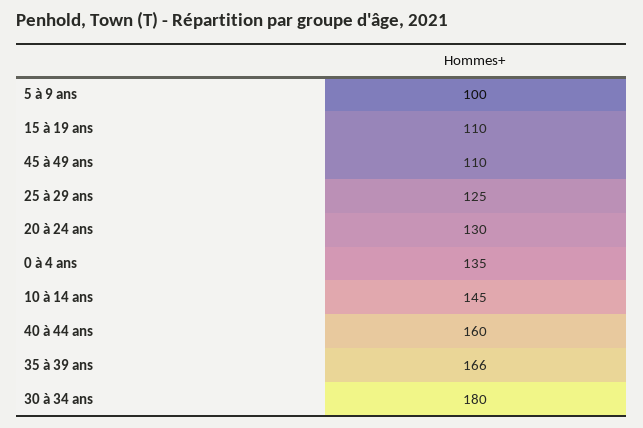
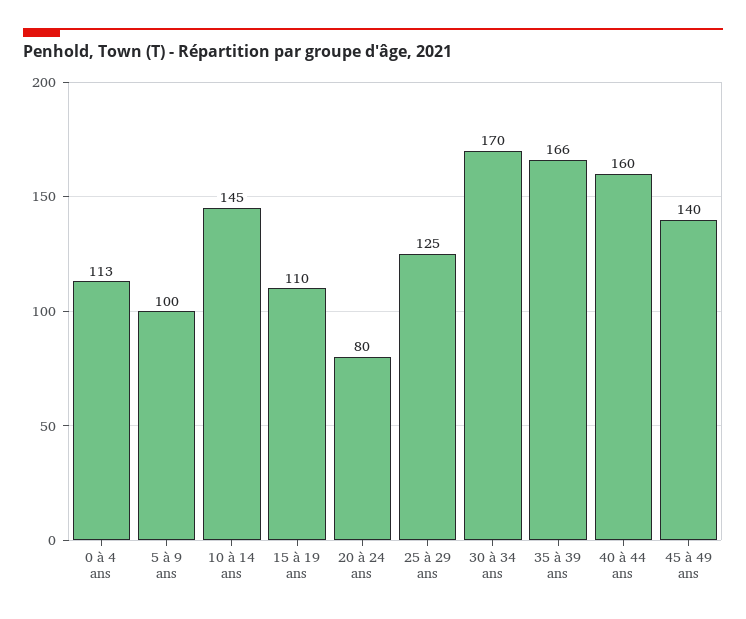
  {
    "5 à 9 ans": 100,
    "15 à 19 ans": 110,
-   "45 à 49 ans": 110,
+   "45 à 49 ans": 140,
    "25 à 29 ans": 125,
-   "20 à 24 ans": 130,
+   "20 à 24 ans": 80,
-   "0 à 4 ans": 135,
+   "0 à 4 ans": 113,
    "10 à 14 ans": 145,
    "40 à 44 ans": 160,
    "35 à 39 ans": 166,
-   "30 à 34 ans": 180
+   "30 à 34 ans": 170
  }

